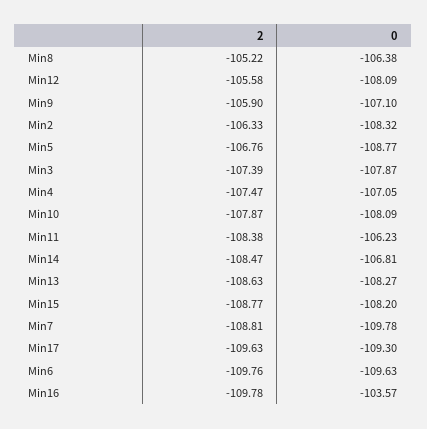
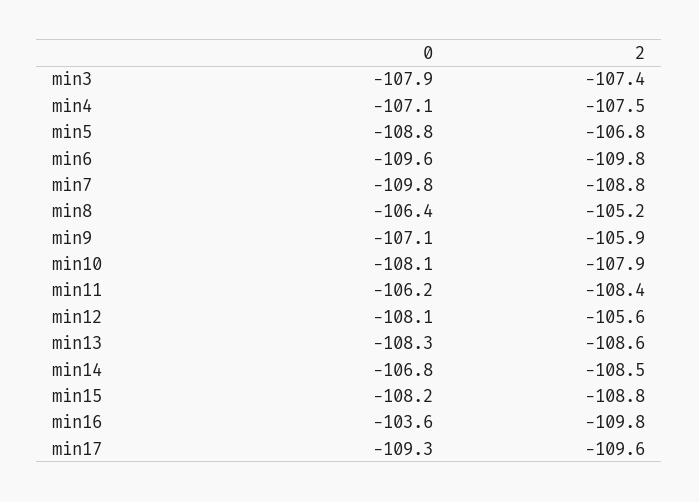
  {
    "2": {
      "Min8": -105.22,
      "Min12": -105.58,
      "Min9": -105.9,
-     "Min2": -106.33,
      "Min5": -106.76,
      "Min3": -107.39,
      "Min4": -107.47,
      "Min10": -107.87,
      "Min11": -108.38,
      "Min14": -108.47,
      "Min13": -108.63,
      "Min15": -108.77,
      "Min7": -108.81,
      "Min17": -109.63,
      "Min6": -109.76,
      "Min16": -109.78
    },
    "0": {
      "Min8": -106.38,
      "Min12": -108.09,
      "Min9": -107.1,
-     "Min2": -108.32,
      "Min5": -108.77,
      "Min3": -107.87,
      "Min4": -107.05,
      "Min10": -108.09,
      "Min11": -106.23,
      "Min14": -106.81,
      "Min13": -108.27,
      "Min15": -108.2,
      "Min7": -109.78,
      "Min17": -109.3,
      "Min6": -109.63,
      "Min16": -103.57
    }
  }

